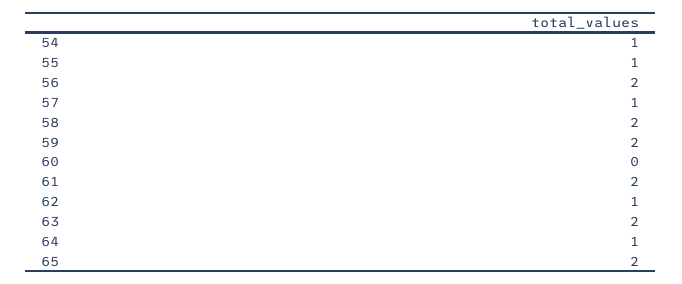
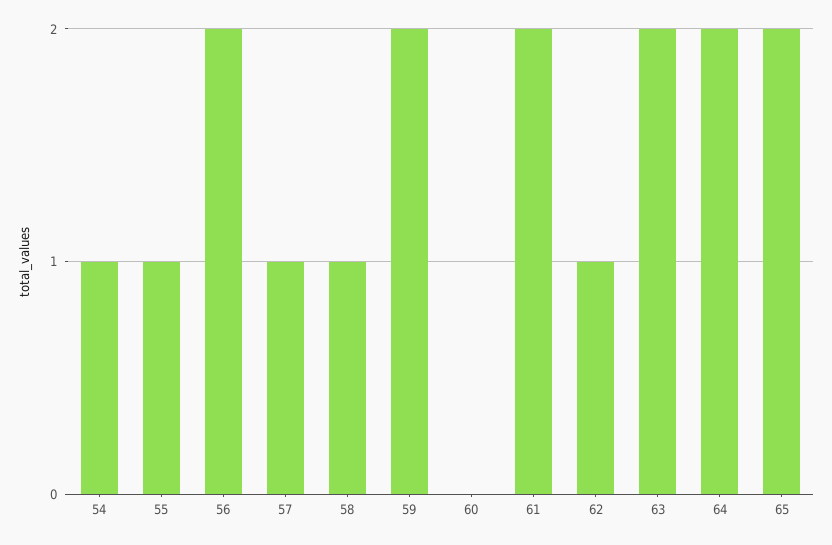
  {
    "54": 1,
    "55": 1,
    "56": 2,
    "57": 1,
-   "58": 2,
+   "58": 1,
    "59": 2,
    "60": 0,
    "61": 2,
    "62": 1,
    "63": 2,
-   "64": 1,
+   "64": 2,
    "65": 2
  }

